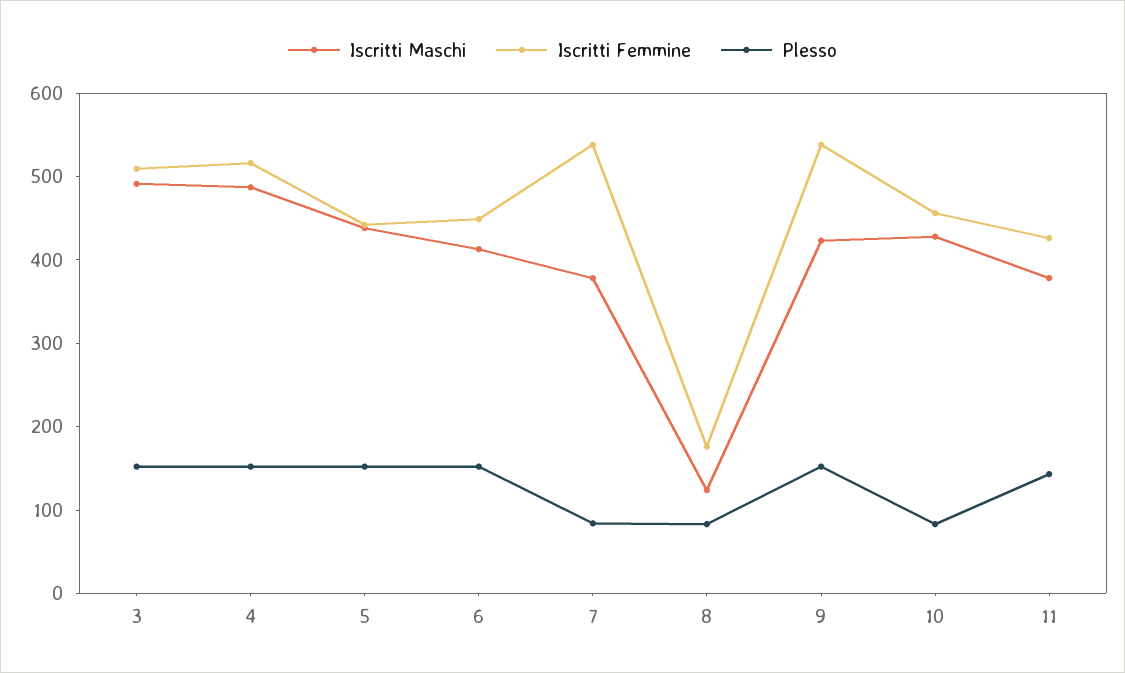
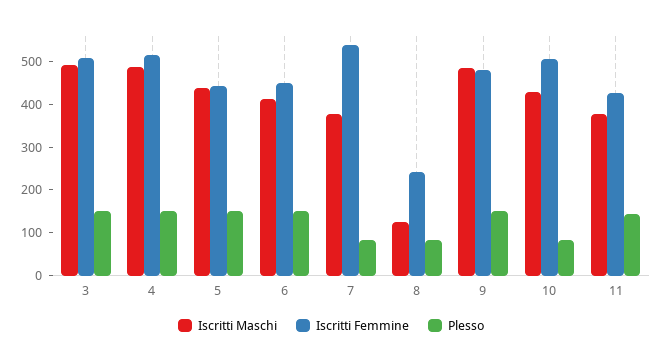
  {
    "Iscritti Maschi": {
      "3": 500,
      "4": 480,
      "5": 440,
      "6": 420,
      "7": 380,
      "8": 120,
-     "9": 420,
+     "9": 480,
      "10": 420,
      "11": 380
    },
    "Iscritti Femmine": {
      "3": 500,
      "4": 520,
      "5": 440,
      "6": 440,
      "7": 540,
-     "8": 180,
+     "8": 240,
-     "9": 540,
+     "9": 480,
-     "10": 460,
+     "10": 500,
      "11": 420
    },
    "Plesso": {
      "3": 160,
      "4": 160,
      "5": 160,
      "6": 160,
      "7": 80,
      "8": 80,
      "9": 160,
      "10": 80,
      "11": 140
    }
  }

